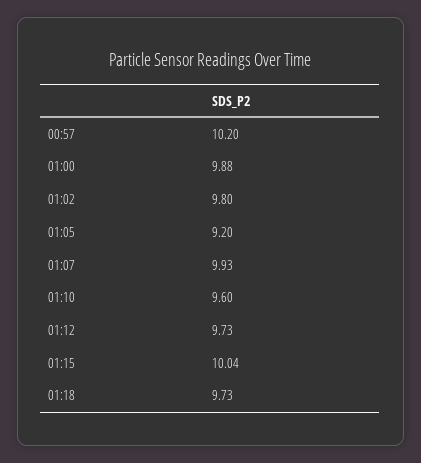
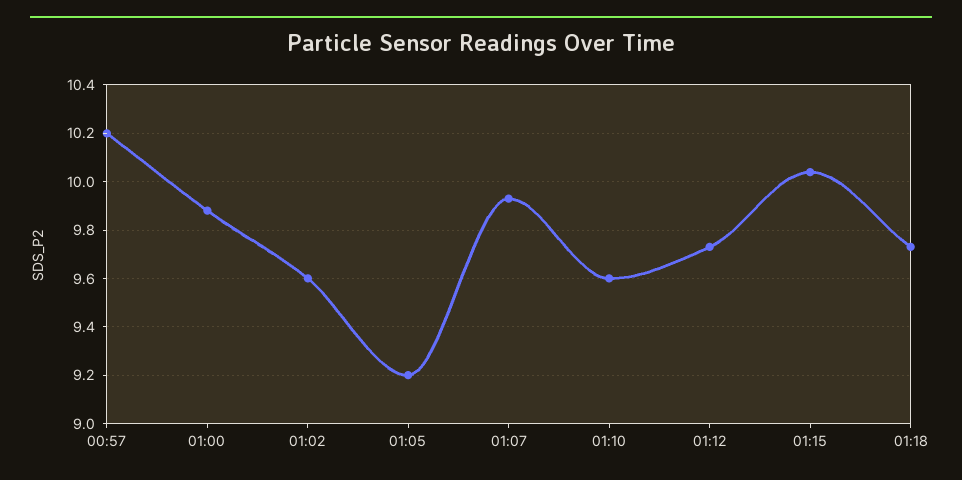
  {
    "00:57": 10.2,
    "01:00": 9.88,
-   "01:02": 9.8,
+   "01:02": 9.6,
    "01:05": 9.2,
    "01:07": 9.93,
    "01:10": 9.6,
    "01:12": 9.73,
    "01:15": 10.04,
    "01:18": 9.73
  }

